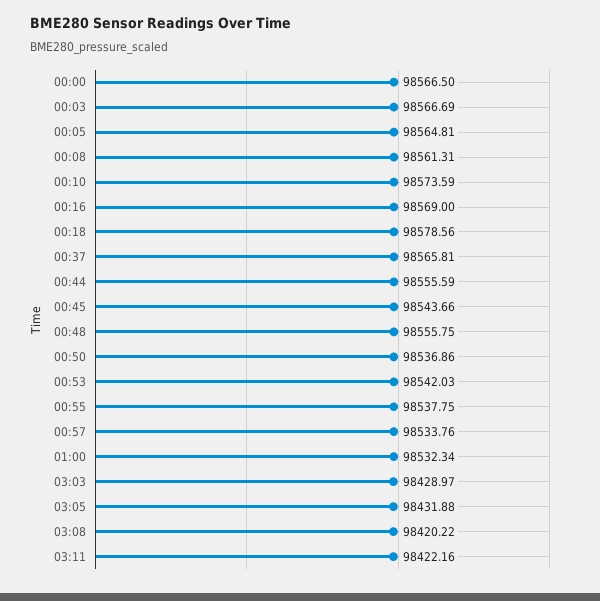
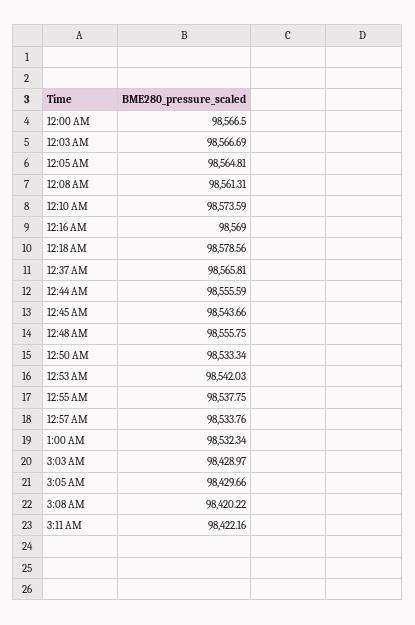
  {
    "00:00": 98566.5,
    "00:03": 98566.69,
    "00:05": 98564.81,
    "00:08": 98561.31,
    "00:10": 98573.59,
    "00:16": 98569,
    "00:18": 98578.56,
    "00:37": 98565.81,
    "00:44": 98555.59,
    "00:45": 98543.66,
    "00:48": 98555.75,
-   "00:50": 98536.86,
+   "00:50": 98533.34,
    "00:53": 98542.03,
    "00:55": 98537.75,
    "00:57": 98533.76,
    "01:00": 98532.34,
    "03:03": 98428.97,
-   "03:05": 98431.88,
+   "03:05": 98429.66,
    "03:08": 98420.22,
    "03:11": 98422.16
  }

